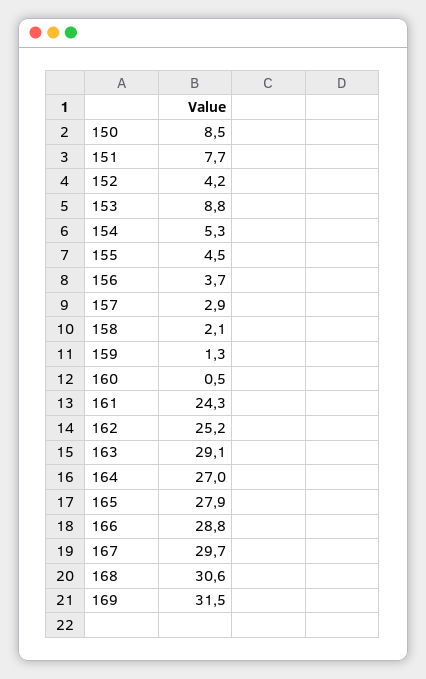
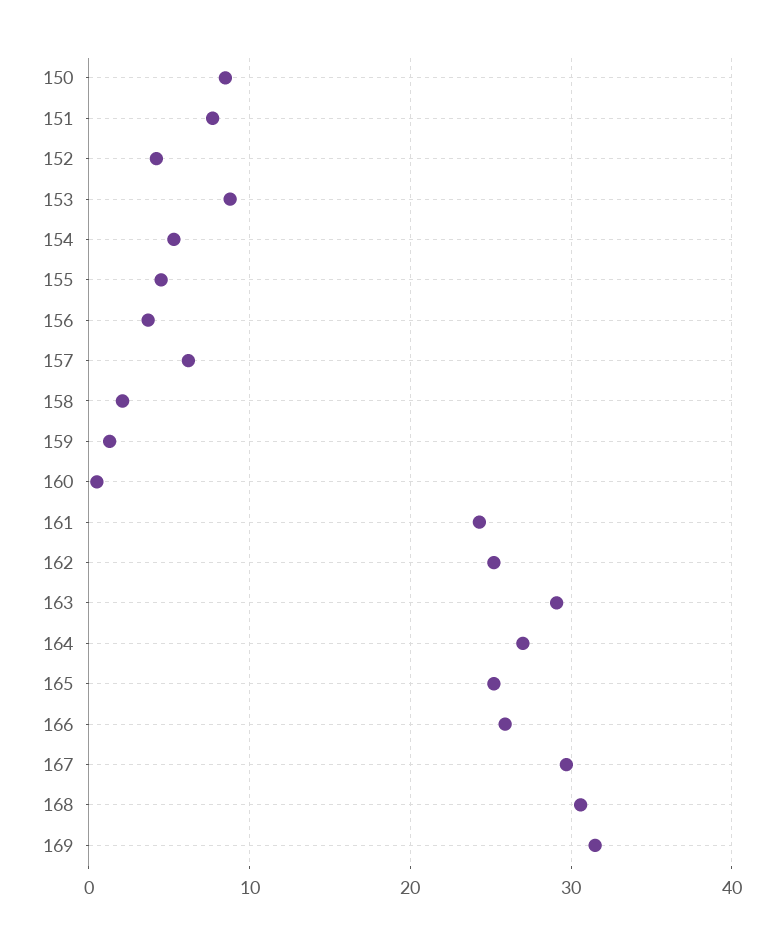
  {
    "150": 8.5,
    "151": 7.7,
    "152": 4.2,
    "153": 8.8,
    "154": 5.3,
    "155": 4.5,
    "156": 3.7,
-   "157": 2.9,
+   "157": 6,
    "158": 2.1,
    "159": 1.3,
    "160": 0.5,
    "161": 24.3,
    "162": 25.2,
    "163": 29.1,
    "164": 27,
-   "165": 27.9,
+   "165": 25,
-   "166": 28.8,
+   "166": 26,
    "167": 29.7,
    "168": 30.6,
    "169": 31.5
  }

